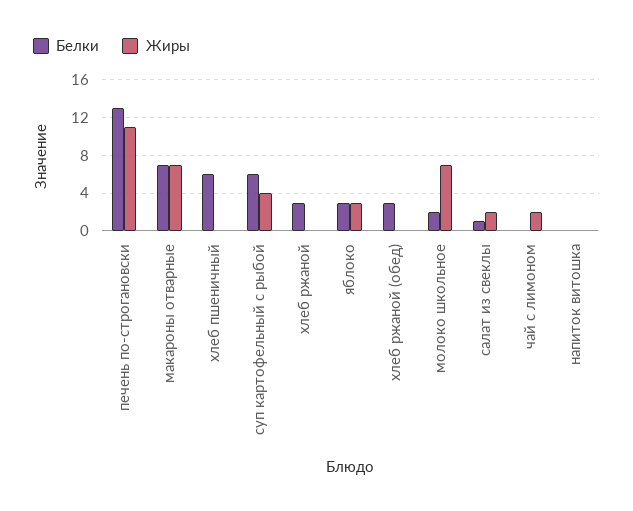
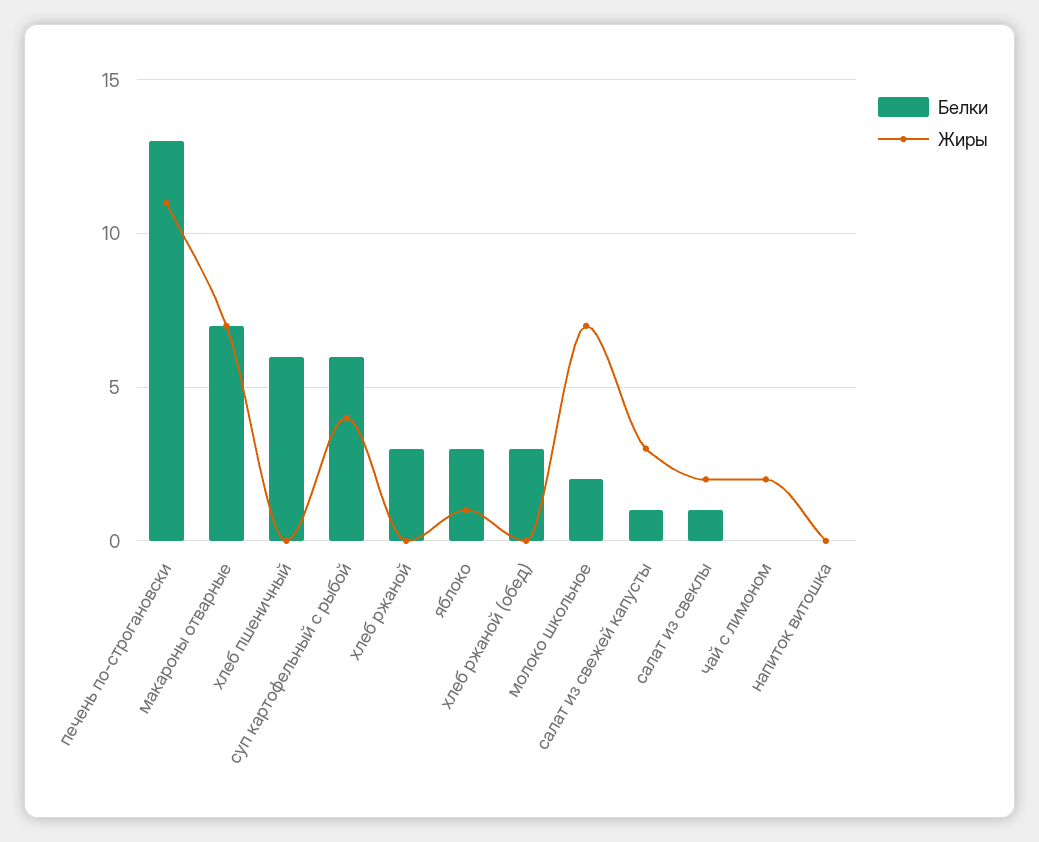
  {
    "Белки": {
      "печень по-строгановски": 13,
      "макароны отварные": 7,
      "хлеб пшеничный": 6,
      "суп картофельный с рыбой": 6,
      "хлеб ржаной": 3,
      "яблоко": 3,
      "хлеб ржаной (обед)": 3,
      "молоко школьное": 2,
      "салат из свеклы": 1,
      "чай с лимоном": 0,
-     "напиток витошка": 0
+     "напиток витошка": 0,
+     "салат из свежей капусты": 1
    },
    "Жиры": {
      "печень по-строгановски": 11,
      "макароны отварные": 7,
      "хлеб пшеничный": 0,
      "суп картофельный с рыбой": 4,
      "хлеб ржаной": 0,
-     "яблоко": 3,
+     "яблоко": 1,
      "хлеб ржаной (обед)": 0,
      "молоко школьное": 7,
      "салат из свеклы": 2,
      "чай с лимоном": 2,
-     "напиток витошка": 0
+     "напиток витошка": 0,
+     "салат из свежей капусты": 3
    }
  }

